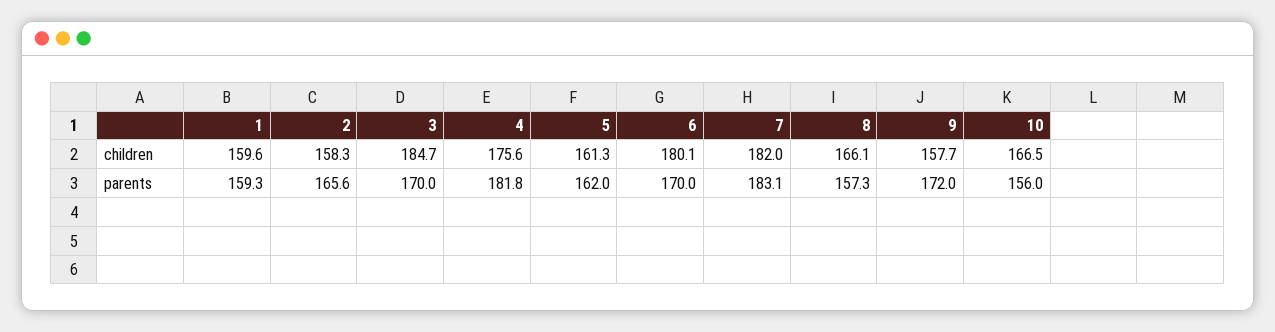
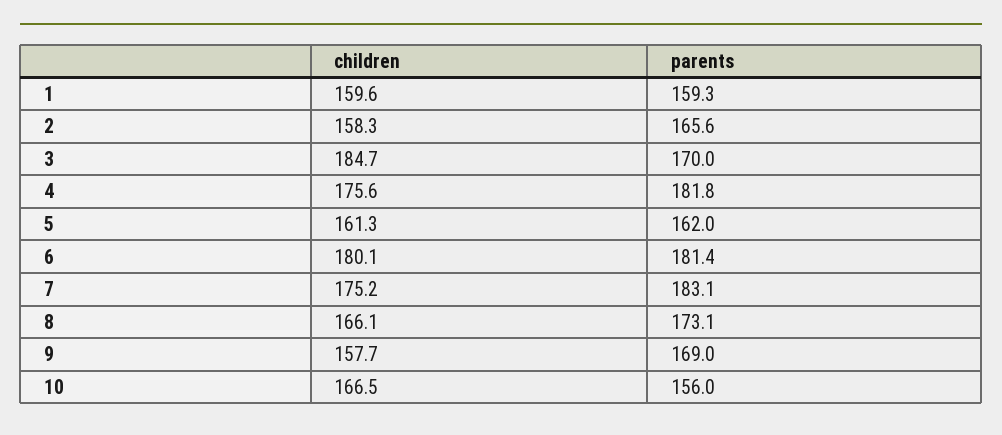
  {
    "1": {
      "children": 159.6,
      "parents": 159.3
    },
    "2": {
      "children": 158.3,
      "parents": 165.6
    },
    "3": {
      "children": 184.7,
      "parents": 170
    },
    "4": {
      "children": 175.6,
      "parents": 181.8
    },
    "5": {
      "children": 161.3,
      "parents": 162
    },
    "6": {
      "children": 180.1,
-     "parents": 170
+     "parents": 181.4
    },
    "7": {
-     "children": 182,
+     "children": 175.2,
      "parents": 183.1
    },
    "8": {
      "children": 166.1,
-     "parents": 157.3
+     "parents": 173.1
    },
    "9": {
      "children": 157.7,
-     "parents": 172
+     "parents": 169
    },
    "10": {
      "children": 166.5,
      "parents": 156
    }
  }

